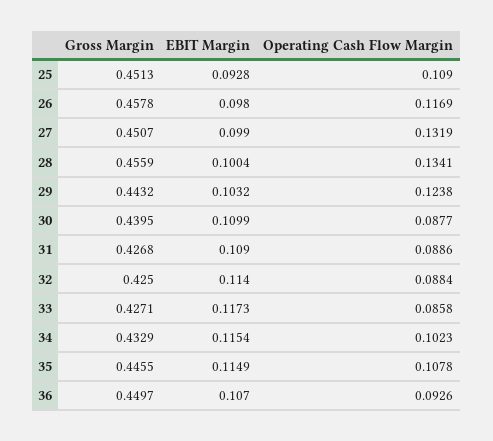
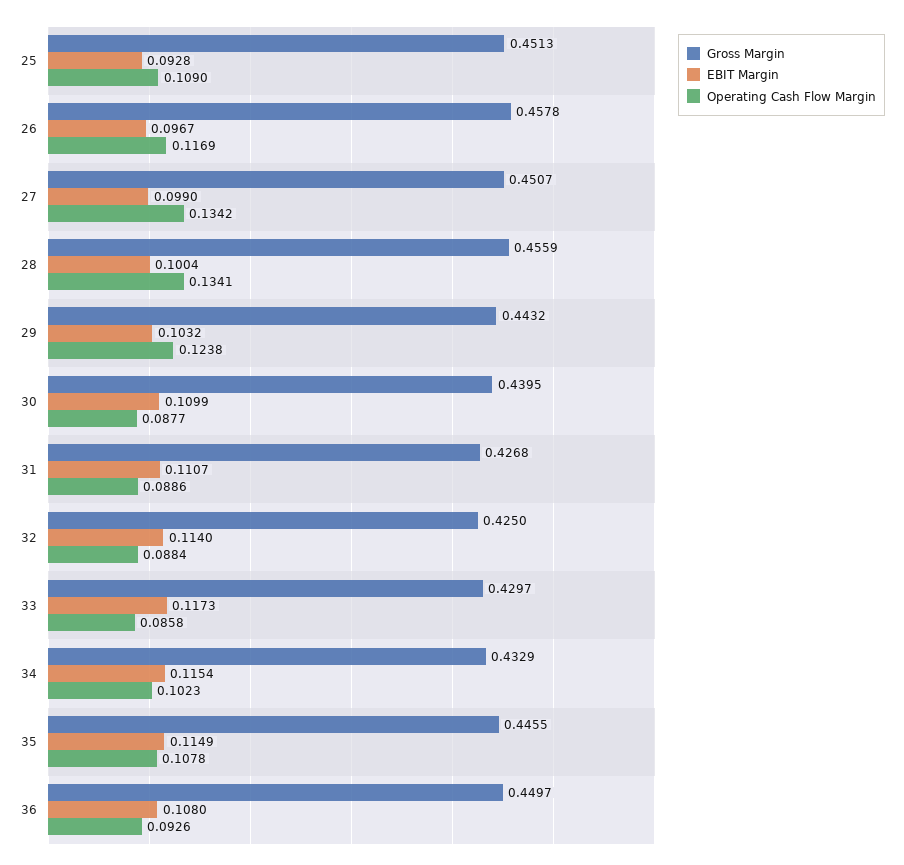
  {
    "Gross Margin": {
      "25": 0.4513,
      "26": 0.4578,
      "27": 0.4507,
      "28": 0.4559,
      "29": 0.4432,
      "30": 0.4395,
      "31": 0.4268,
      "32": 0.425,
-     "33": 0.4271,
+     "33": 0.4297,
      "34": 0.4329,
      "35": 0.4455,
      "36": 0.4497
    },
    "EBIT Margin": {
      "25": 0.0928,
-     "26": 0.098,
+     "26": 0.0967,
      "27": 0.099,
      "28": 0.1004,
      "29": 0.1032,
      "30": 0.1099,
-     "31": 0.109,
+     "31": 0.1107,
      "32": 0.114,
      "33": 0.1173,
      "34": 0.1154,
      "35": 0.1149,
-     "36": 0.107
+     "36": 0.108
    },
    "Operating Cash Flow Margin": {
      "25": 0.109,
      "26": 0.1169,
-     "27": 0.1319,
+     "27": 0.1342,
      "28": 0.1341,
      "29": 0.1238,
      "30": 0.0877,
      "31": 0.0886,
      "32": 0.0884,
      "33": 0.0858,
      "34": 0.1023,
      "35": 0.1078,
      "36": 0.0926
    }
  }

